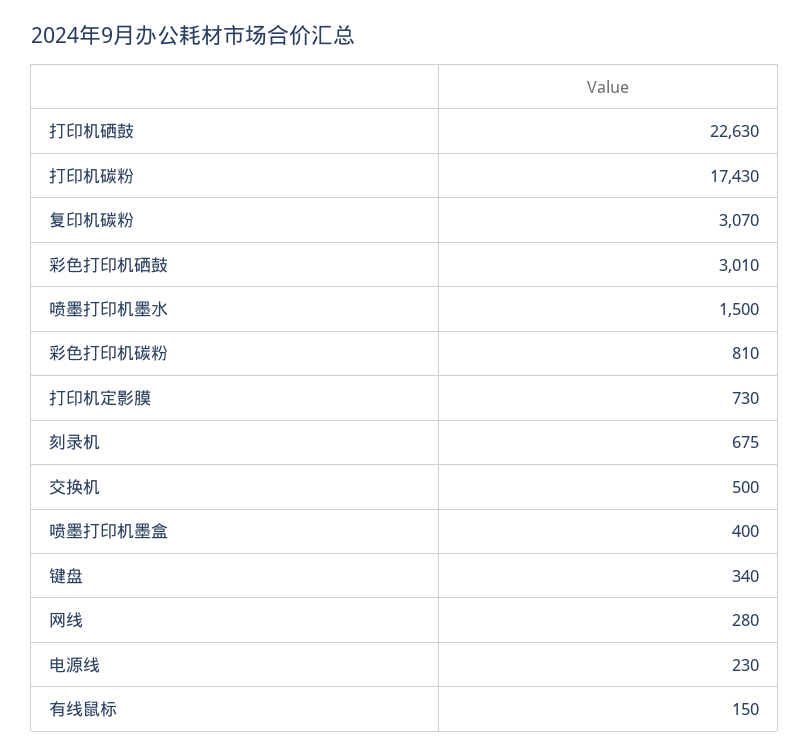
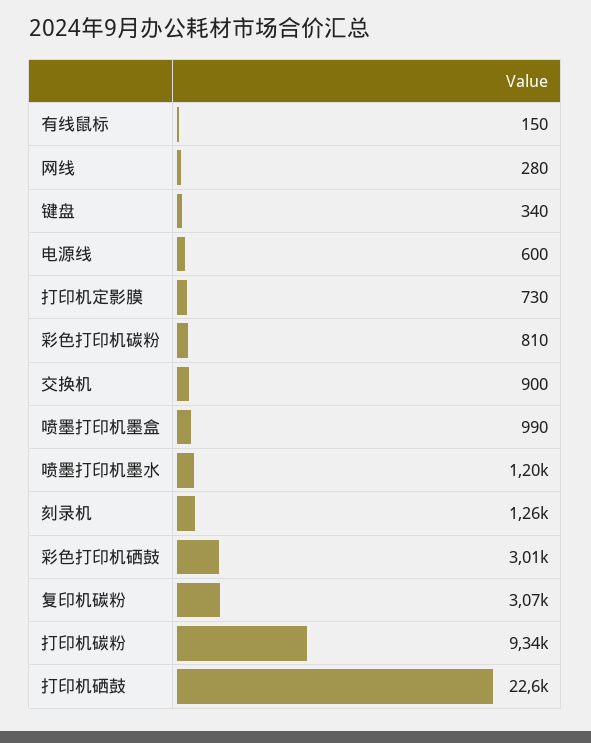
  {
    "打印机硒鼓": 22630,
-   "打印机碳粉": 17430,
+   "打印机碳粉": 9340,
    "复印机碳粉": 3070,
    "彩色打印机硒鼓": 3010,
-   "喷墨打印机墨水": 1500,
+   "喷墨打印机墨水": 1200,
    "彩色打印机碳粉": 810,
    "打印机定影膜": 730,
-   "刻录机": 675,
+   "刻录机": 1260,
-   "交换机": 500,
+   "交换机": 900,
-   "喷墨打印机墨盒": 400,
+   "喷墨打印机墨盒": 990,
    "键盘": 340,
    "网线": 280,
-   "电源线": 230,
+   "电源线": 600,
    "有线鼠标": 150
  }

